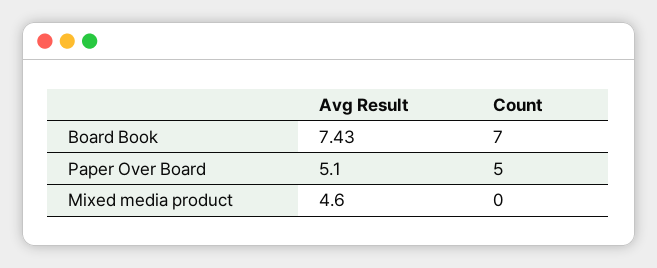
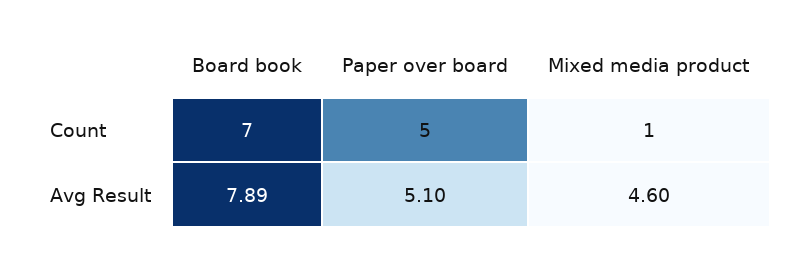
  {
    "Avg Result": {
-     "Board Book": 7.43,
+     "Board Book": 7.89,
      "Paper Over Board": 5.1,
      "Mixed media product": 4.6
    },
    "Count": {
      "Board Book": 7,
      "Paper Over Board": 5,
-     "Mixed media product": 0
+     "Mixed media product": 1
    }
  }

